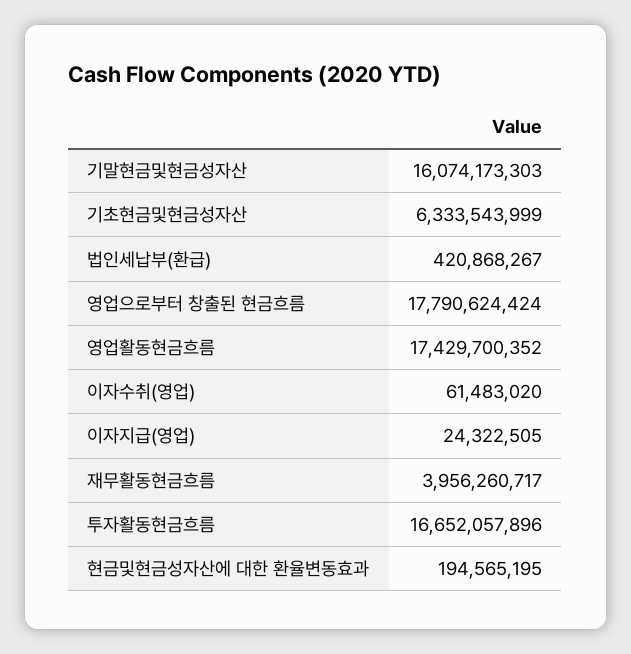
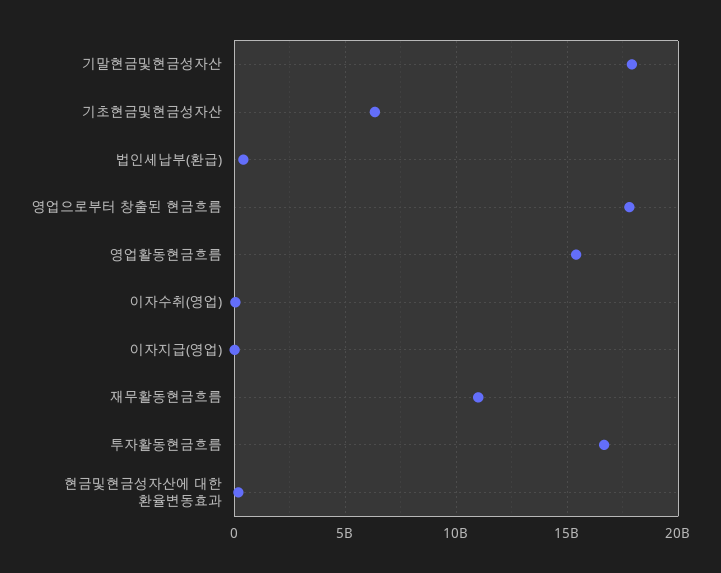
  {
-   "기말현금및현금성자산": 16074173303,
+   "기말현금및현금성자산": 18000000000,
    "기초현금및현금성자산": 6333543999,
    "법인세납부(환급)": 420868267,
    "영업으로부터 창출된 현금흐름": 17790624424,
-   "영업활동현금흐름": 17429700352,
+   "영업활동현금흐름": 15500000000,
    "이자수취(영업)": 61483020,
    "이자지급(영업)": 24322505,
-   "재무활동현금흐름": 3956260717,
+   "재무활동현금흐름": 11000000000,
    "투자활동현금흐름": 16652057896,
    "현금및현금성자산에 대한 환율변동효과": 194565195
  }

